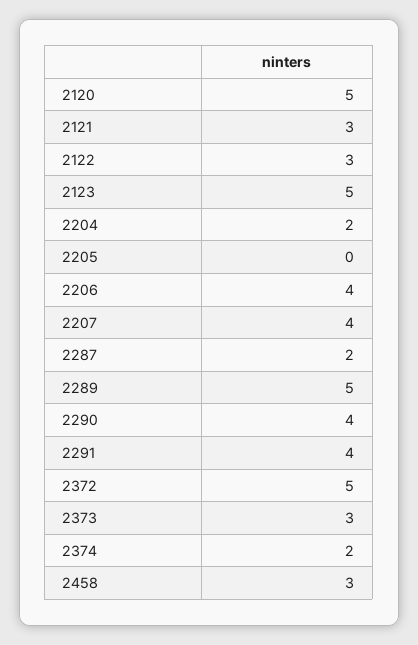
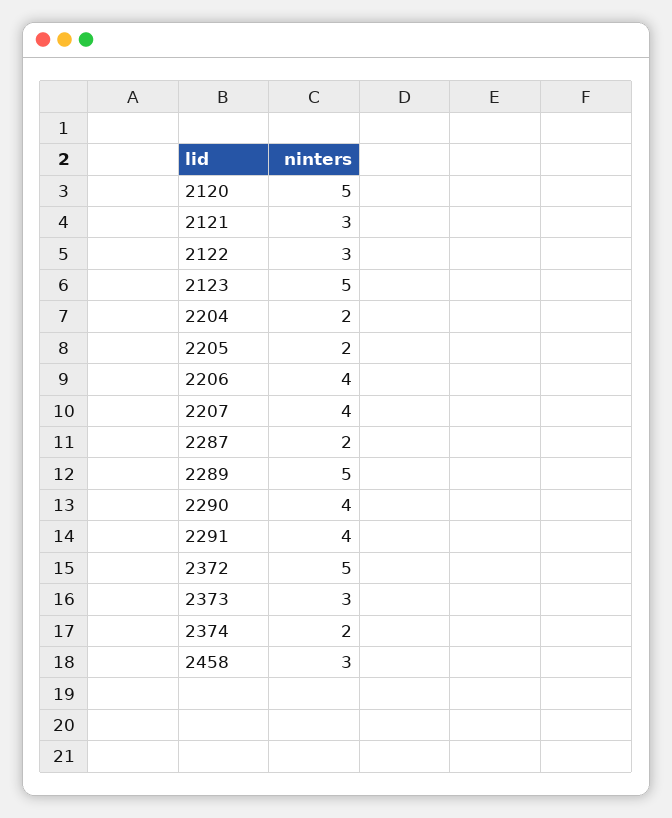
  {
    "2120": 5,
    "2121": 3,
    "2122": 3,
    "2123": 5,
    "2204": 2,
-   "2205": 0,
+   "2205": 2,
    "2206": 4,
    "2207": 4,
    "2287": 2,
    "2289": 5,
    "2290": 4,
    "2291": 4,
    "2372": 5,
    "2373": 3,
    "2374": 2,
    "2458": 3
  }

